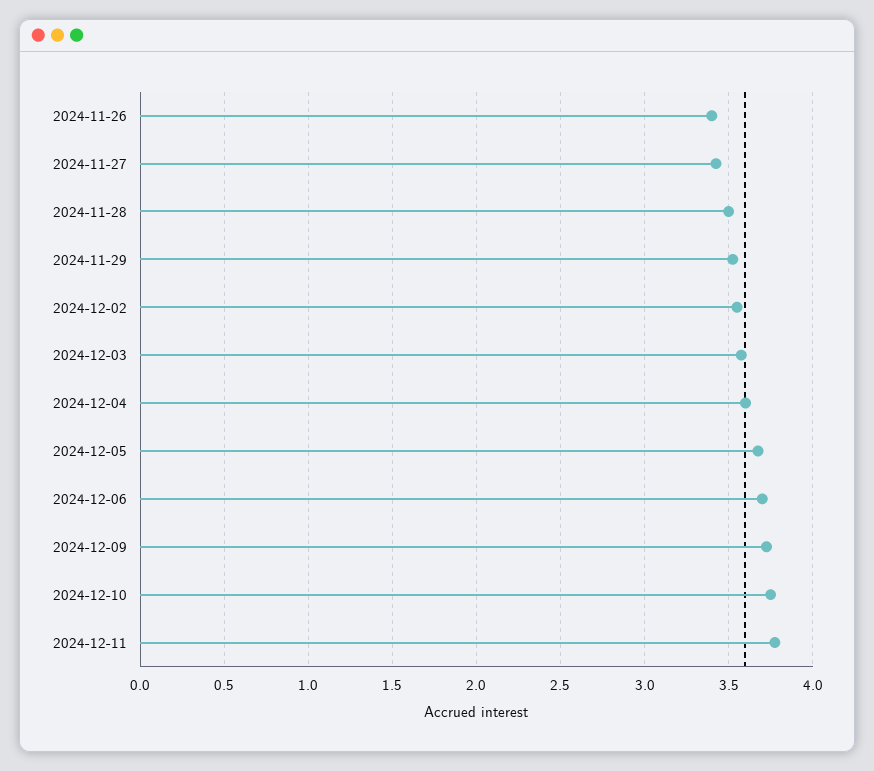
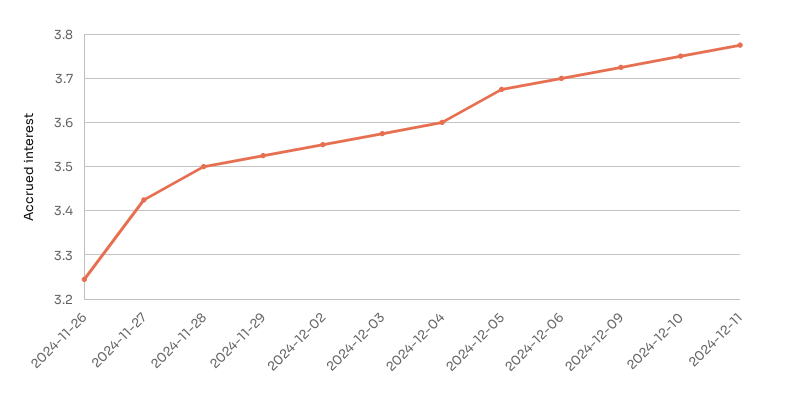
  {
-   "2024-11-26": 3.4,
+   "2024-11-26": 3.24,
    "2024-11-27": 3.42,
    "2024-11-28": 3.5,
    "2024-11-29": 3.52,
    "2024-12-02": 3.56,
    "2024-12-03": 3.58,
    "2024-12-04": 3.6,
    "2024-12-05": 3.68,
    "2024-12-06": 3.7,
    "2024-12-09": 3.72,
    "2024-12-10": 3.76,
    "2024-12-11": 3.78
  }

